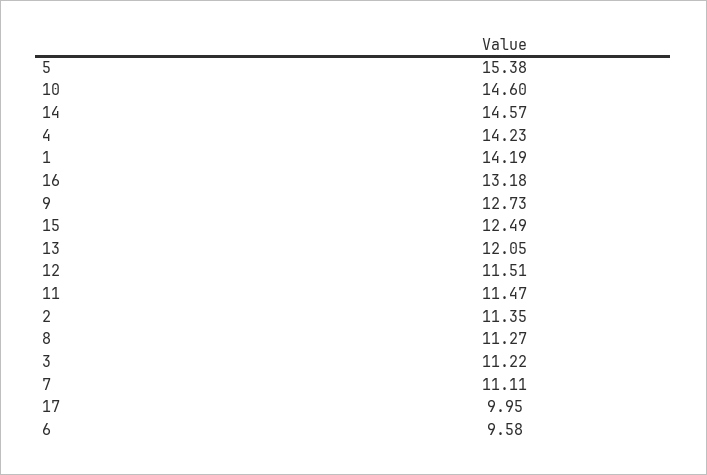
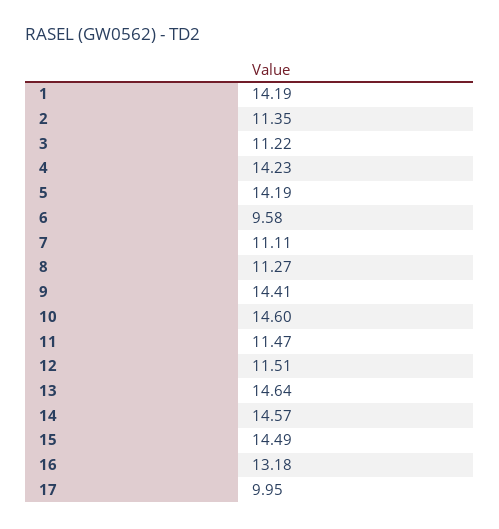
  {
-   "5": 15.38,
+   "5": 14.19,
    "10": 14.6,
    "14": 14.57,
    "4": 14.23,
    "1": 14.19,
    "16": 13.18,
-   "9": 12.73,
+   "9": 14.41,
-   "15": 12.49,
+   "15": 14.49,
-   "13": 12.05,
+   "13": 14.64,
    "12": 11.51,
    "11": 11.47,
    "2": 11.35,
    "8": 11.27,
    "3": 11.22,
    "7": 11.11,
    "17": 9.95,
    "6": 9.58
  }

